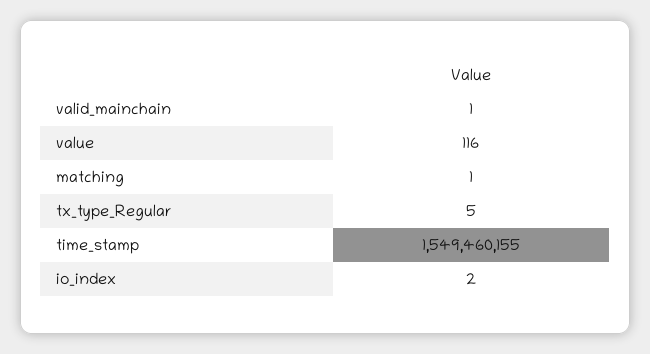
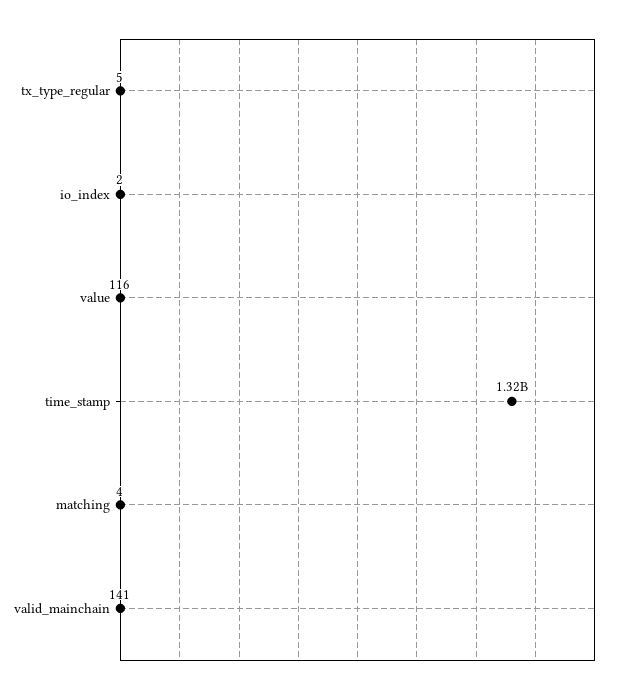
  {
-   "valid_mainchain": 1,
+   "valid_mainchain": 141,
    "value": 116,
-   "matching": 1,
+   "matching": 4,
    "tx_type_Regular": 5,
-   "time_stamp": 1549460155,
+   "time_stamp": 1320000000,
    "io_index": 2
  }

